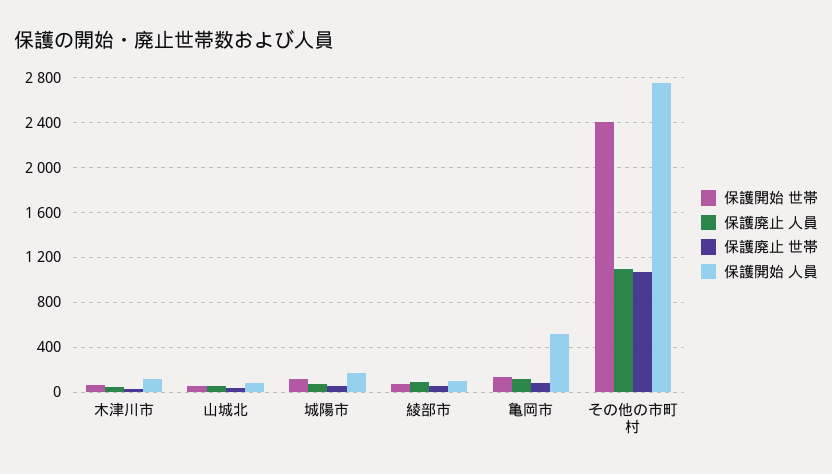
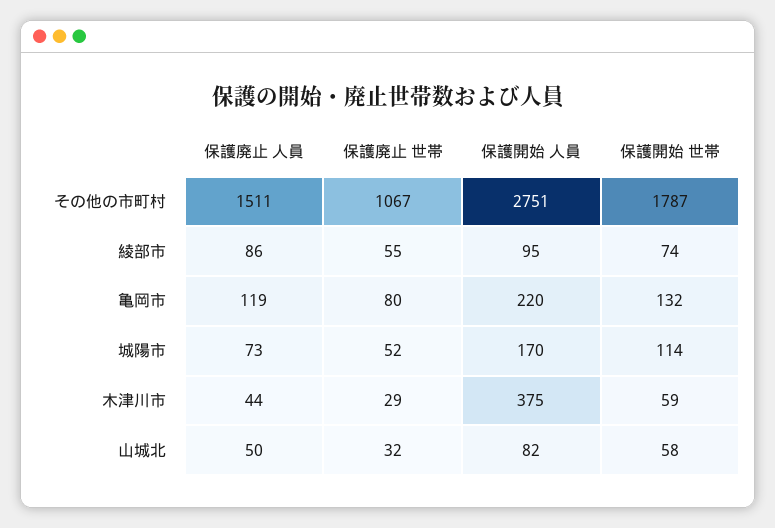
  {
    "保護開始 世帯": {
      "木津川市": 59,
      "山城北": 58,
      "城陽市": 114,
      "綾部市": 74,
      "亀岡市": 132,
-     "その他の市町村": 2400
+     "その他の市町村": 1787
    },
    "保護廃止 人員": {
      "木津川市": 44,
      "山城北": 50,
      "城陽市": 73,
      "綾部市": 86,
      "亀岡市": 119,
-     "その他の市町村": 1100
+     "その他の市町村": 1511
    },
    "保護廃止 世帯": {
      "木津川市": 29,
      "山城北": 32,
      "城陽市": 52,
      "綾部市": 55,
      "亀岡市": 80,
      "その他の市町村": 1067
    },
    "保護開始 人員": {
-     "木津川市": 100,
+     "木津川市": 375,
      "山城北": 82,
      "城陽市": 170,
      "綾部市": 95,
-     "亀岡市": 500,
+     "亀岡市": 220,
      "その他の市町村": 2751
    }
  }

